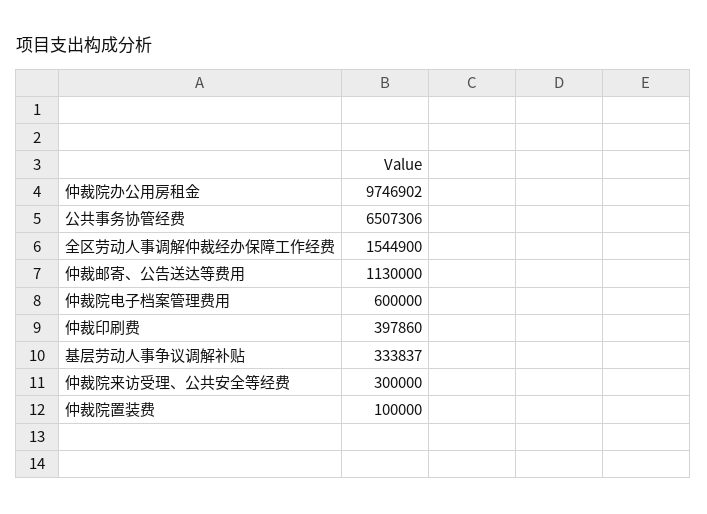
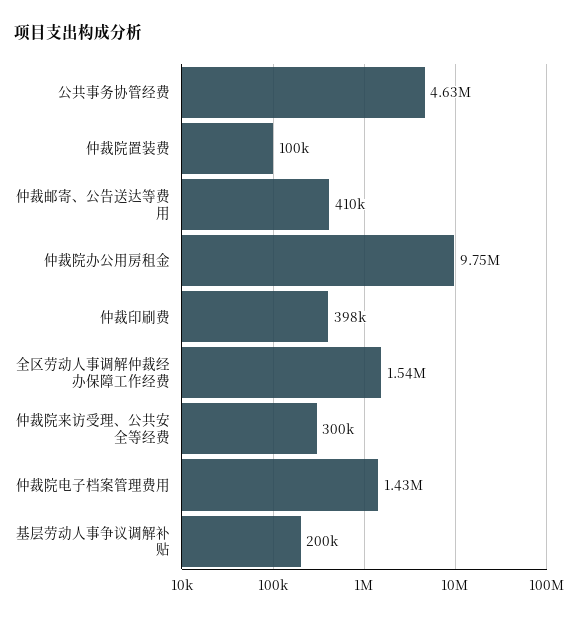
  {
    "仲裁院办公用房租金": 9746902,
-   "公共事务协管经费": 6507306,
+   "公共事务协管经费": 4630000,
    "全区劳动人事调解仲裁经办保障工作经费": 1544900,
-   "仲裁邮寄、公告送达等费用": 1130000,
+   "仲裁邮寄、公告送达等费用": 410000,
-   "仲裁院电子档案管理费用": 600000,
+   "仲裁院电子档案管理费用": 1430000,
    "仲裁印刷费": 397860,
-   "基层劳动人事争议调解补贴": 333837,
+   "基层劳动人事争议调解补贴": 200000,
    "仲裁院来访受理、公共安全等经费": 300000,
    "仲裁院置装费": 100000
  }

